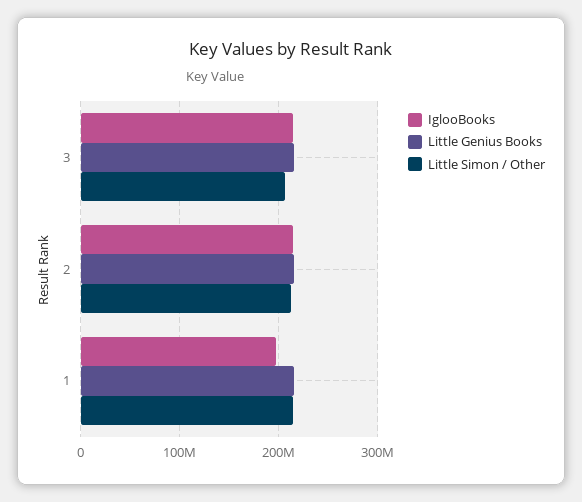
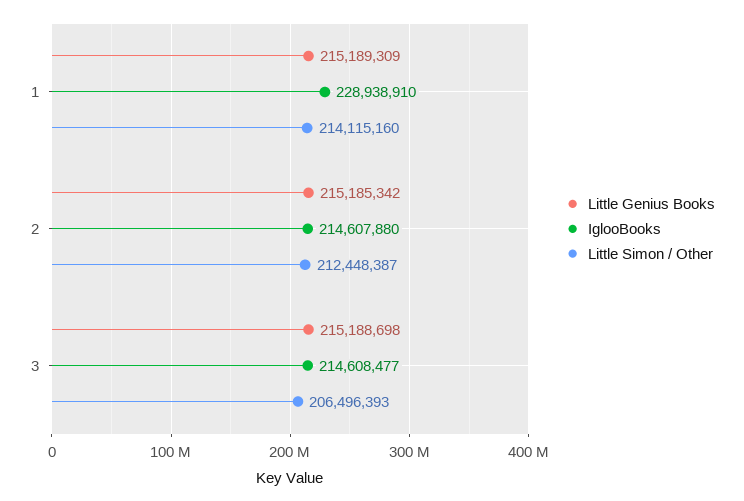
  {
    "IglooBooks": {
      "3": 214608477,
      "2": 214607880,
-     "1": 200000000
+     "1": 228938910
    },
    "Little Genius Books": {
      "3": 215188698,
      "2": 215185342,
      "1": 215189309
    },
    "Little Simon / Other": {
      "3": 206496393,
      "2": 212448387,
      "1": 214115160
    }
  }

